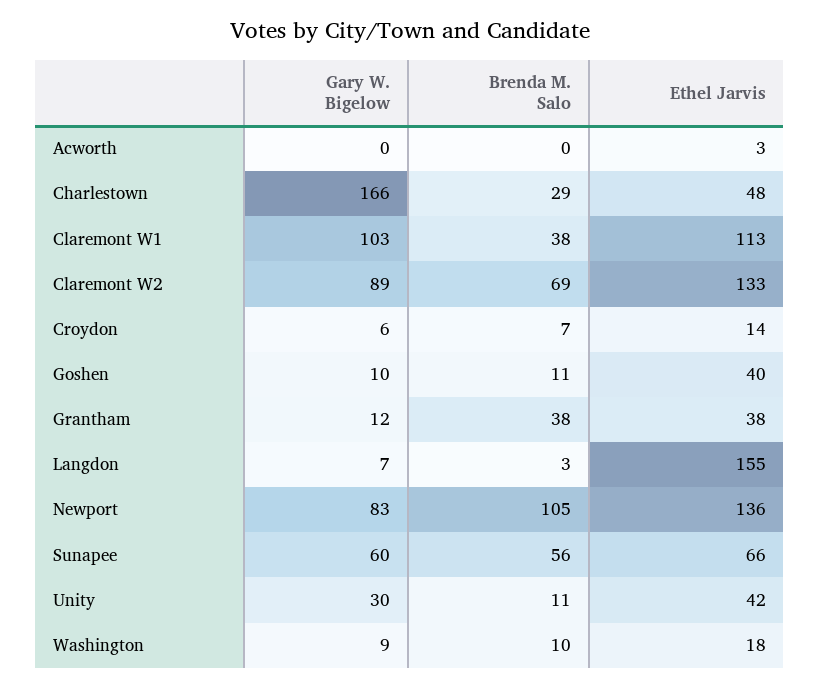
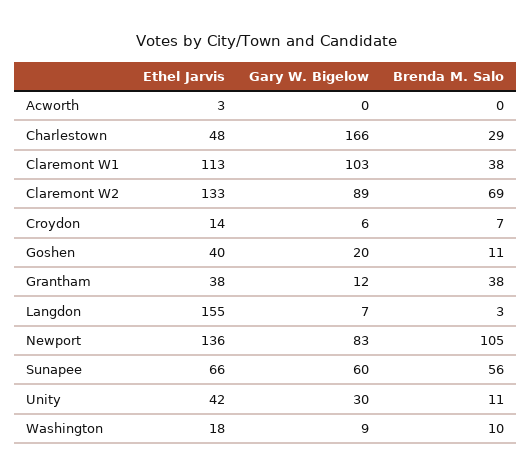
  {
    "Gary W. Bigelow": {
      "Acworth": 0,
      "Charlestown": 166,
      "Claremont W1": 103,
      "Claremont W2": 89,
      "Croydon": 6,
-     "Goshen": 10,
+     "Goshen": 20,
      "Grantham": 12,
      "Langdon": 7,
      "Newport": 83,
      "Sunapee": 60,
      "Unity": 30,
      "Washington": 9
    },
    "Brenda M. Salo": {
      "Acworth": 0,
      "Charlestown": 29,
      "Claremont W1": 38,
      "Claremont W2": 69,
      "Croydon": 7,
      "Goshen": 11,
      "Grantham": 38,
      "Langdon": 3,
      "Newport": 105,
      "Sunapee": 56,
      "Unity": 11,
      "Washington": 10
    },
    "Ethel Jarvis": {
      "Acworth": 3,
      "Charlestown": 48,
      "Claremont W1": 113,
      "Claremont W2": 133,
      "Croydon": 14,
      "Goshen": 40,
      "Grantham": 38,
      "Langdon": 155,
      "Newport": 136,
      "Sunapee": 66,
      "Unity": 42,
      "Washington": 18
    }
  }

